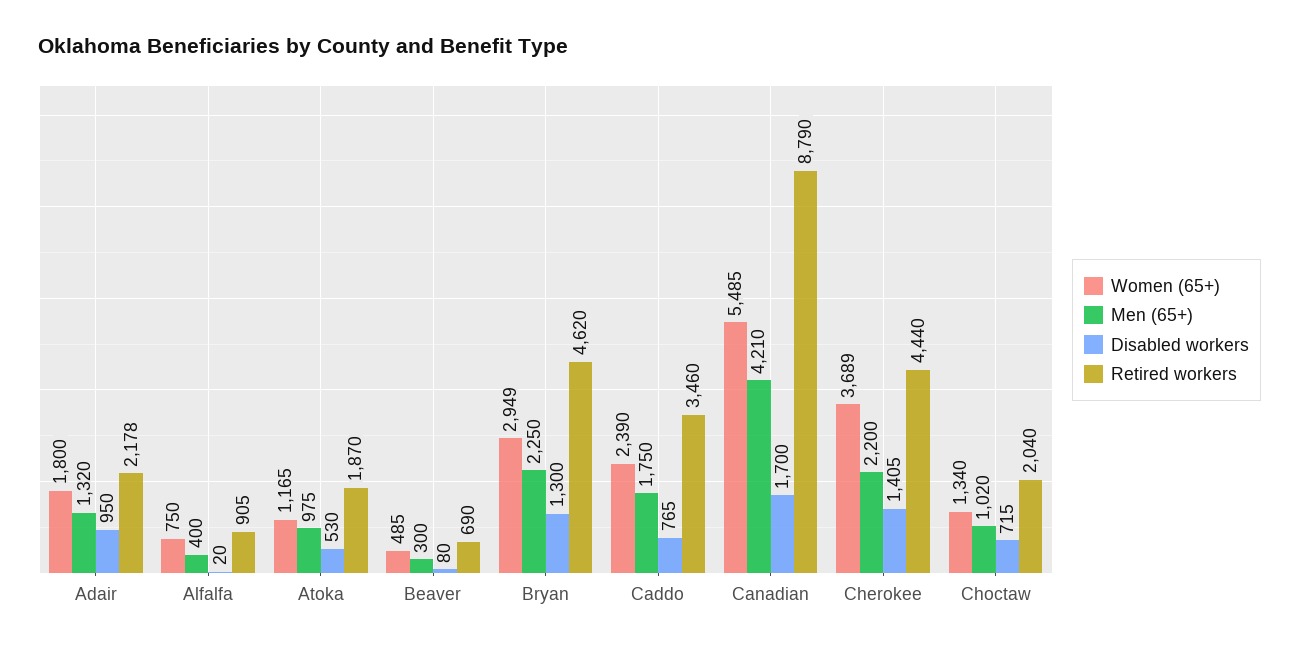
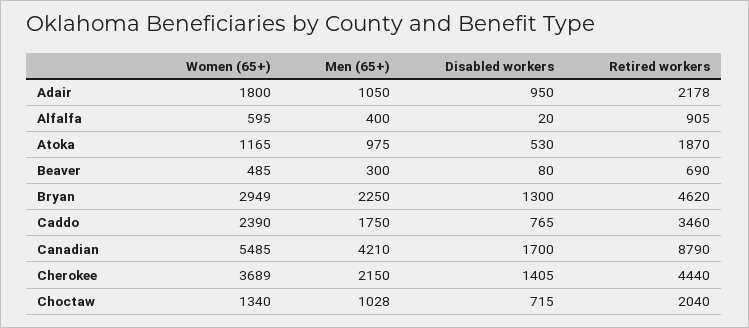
  {
    "Women (65+)": {
      "Adair": 1800,
-     "Alfalfa": 750,
+     "Alfalfa": 595,
      "Atoka": 1165,
      "Beaver": 485,
      "Bryan": 2949,
      "Caddo": 2390,
      "Canadian": 5485,
      "Cherokee": 3689,
      "Choctaw": 1340
    },
    "Men (65+)": {
-     "Adair": 1320,
+     "Adair": 1050,
      "Alfalfa": 400,
      "Atoka": 975,
      "Beaver": 300,
      "Bryan": 2250,
      "Caddo": 1750,
      "Canadian": 4210,
-     "Cherokee": 2200,
+     "Cherokee": 2150,
-     "Choctaw": 1020
+     "Choctaw": 1028
    },
    "Disabled workers": {
      "Adair": 950,
      "Alfalfa": 20,
      "Atoka": 530,
      "Beaver": 80,
      "Bryan": 1300,
      "Caddo": 765,
      "Canadian": 1700,
      "Cherokee": 1405,
      "Choctaw": 715
    },
    "Retired workers": {
      "Adair": 2178,
      "Alfalfa": 905,
      "Atoka": 1870,
      "Beaver": 690,
      "Bryan": 4620,
      "Caddo": 3460,
      "Canadian": 8790,
      "Cherokee": 4440,
      "Choctaw": 2040
    }
  }

